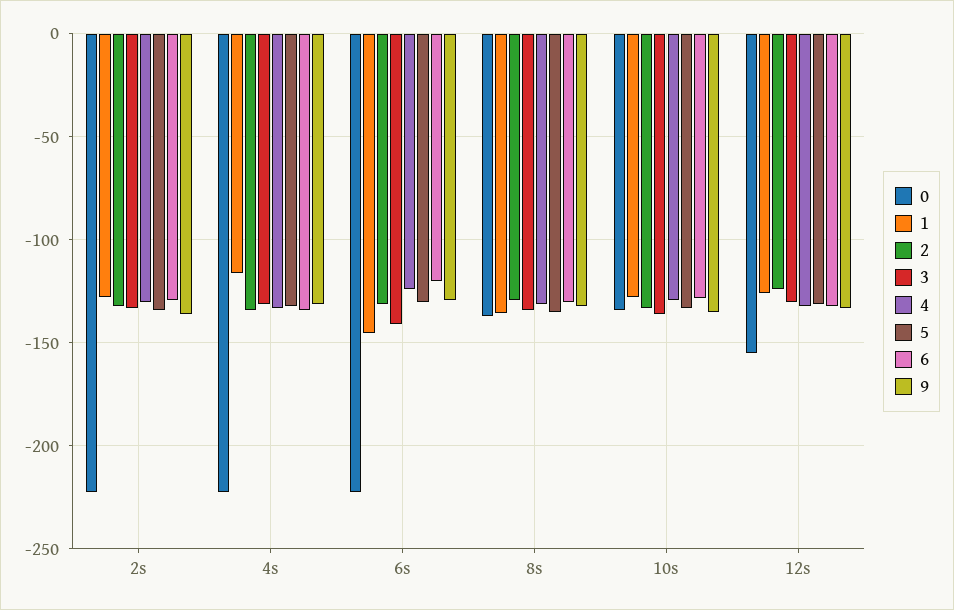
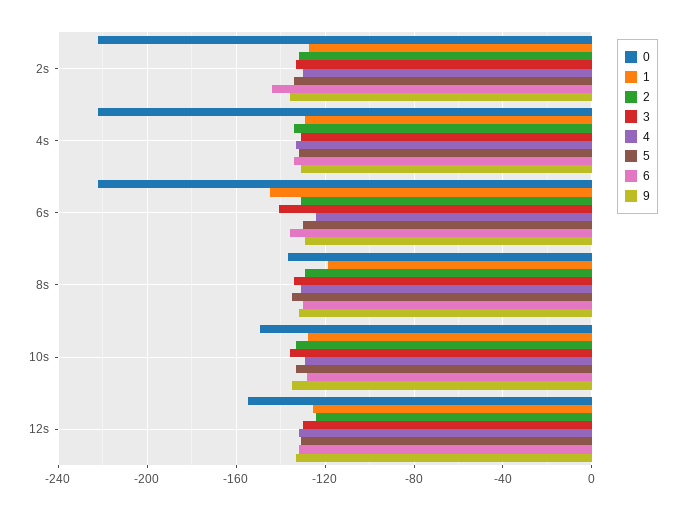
  {
    "0": {
      "2s": -220,
      "4s": -220,
      "6s": -220,
      "8s": -135,
-     "10s": -135,
+     "10s": -150,
      "12s": -155
    },
    "1": {
      "2s": -130,
-     "4s": -115,
+     "4s": -130,
      "6s": -145,
-     "8s": -135,
+     "8s": -120,
      "10s": -130,
      "12s": -125
    },
    "2": {
      "2s": -130,
      "4s": -135,
      "6s": -130,
      "8s": -130,
      "10s": -135,
      "12s": -125
    },
    "3": {
      "2s": -135,
      "4s": -130,
      "6s": -140,
      "8s": -135,
      "10s": -135,
      "12s": -130
    },
    "4": {
      "2s": -130,
      "4s": -135,
      "6s": -125,
      "8s": -130,
      "10s": -130,
      "12s": -130
    },
    "5": {
      "2s": -135,
      "4s": -130,
      "6s": -130,
      "8s": -135,
      "10s": -135,
      "12s": -130
    },
    "6": {
-     "2s": -130,
+     "2s": -145,
      "4s": -135,
-     "6s": -120,
+     "6s": -135,
      "8s": -130,
      "10s": -130,
      "12s": -130
    },
    "9": {
      "2s": -135,
      "4s": -130,
      "6s": -130,
      "8s": -130,
      "10s": -135,
      "12s": -135
    }
  }

